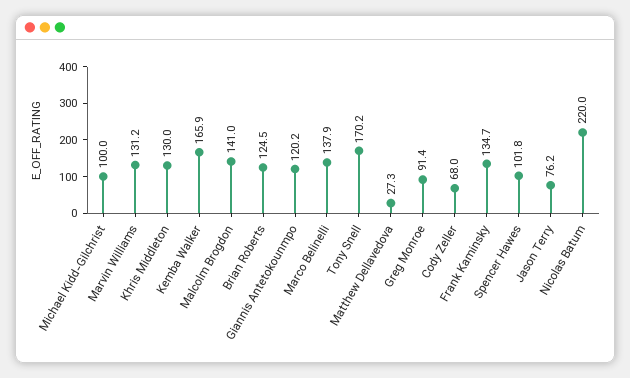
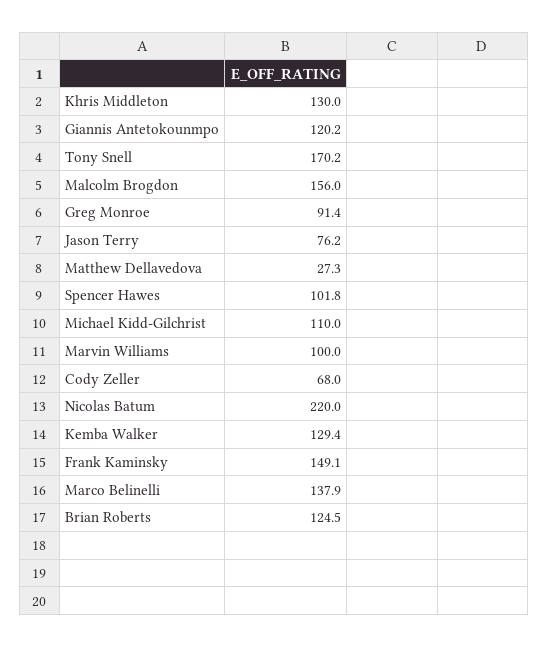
  {
-   "Michael Kidd-Gilchrist": 100,
+   "Michael Kidd-Gilchrist": 110,
-   "Marvin Williams": 131.2,
+   "Marvin Williams": 100,
    "Khris Middleton": 130,
-   "Kemba Walker": 165.9,
+   "Kemba Walker": 129.4,
-   "Malcolm Brogdon": 141,
+   "Malcolm Brogdon": 156,
    "Brian Roberts": 124.5,
    "Giannis Antetokounmpo": 120.2,
    "Marco Belinelli": 137.9,
    "Tony Snell": 170.2,
    "Matthew Dellavedova": 27.3,
    "Greg Monroe": 91.4,
    "Cody Zeller": 68,
-   "Frank Kaminsky": 134.7,
+   "Frank Kaminsky": 149.1,
    "Spencer Hawes": 101.8,
    "Jason Terry": 76.2,
    "Nicolas Batum": 220
  }

